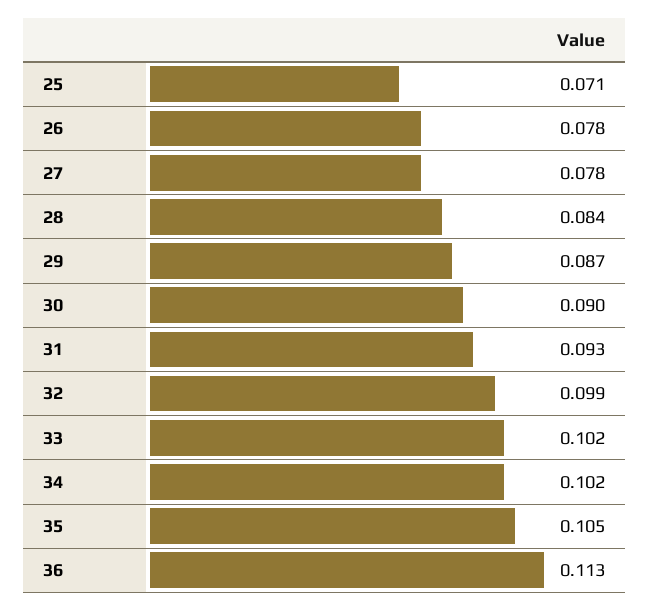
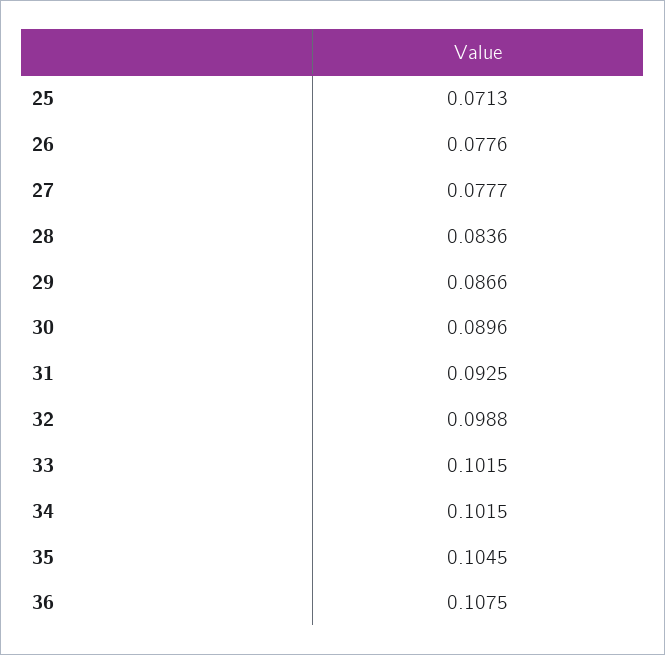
  {
    "25": 0.0713,
    "26": 0.0776,
    "27": 0.0777,
    "28": 0.0836,
    "29": 0.0866,
    "30": 0.0896,
    "31": 0.0925,
    "32": 0.0988,
    "33": 0.1015,
    "34": 0.1015,
    "35": 0.1045,
-   "36": 0.113
+   "36": 0.1075
  }

